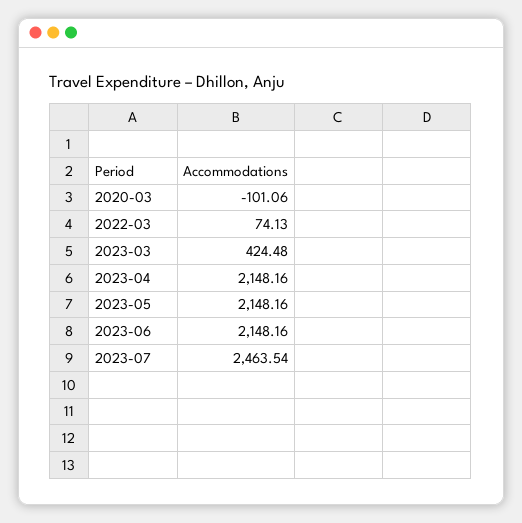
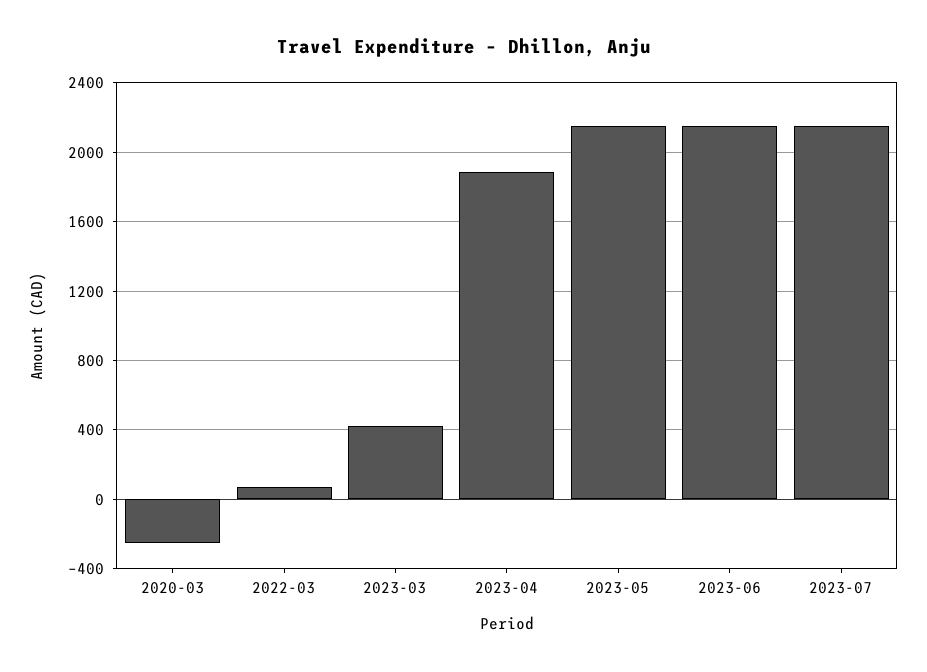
  {
-   "2020-03": -101.06,
+   "2020-03": -250,
    "2022-03": 74.13,
    "2023-03": 424.48,
-   "2023-04": 2148.16,
+   "2023-04": 1900,
    "2023-05": 2148.16,
    "2023-06": 2148.16,
-   "2023-07": 2463.54
+   "2023-07": 2150
  }

